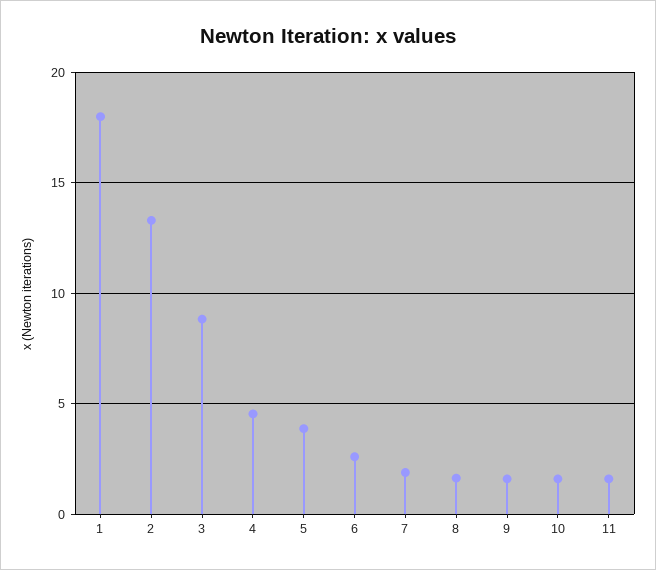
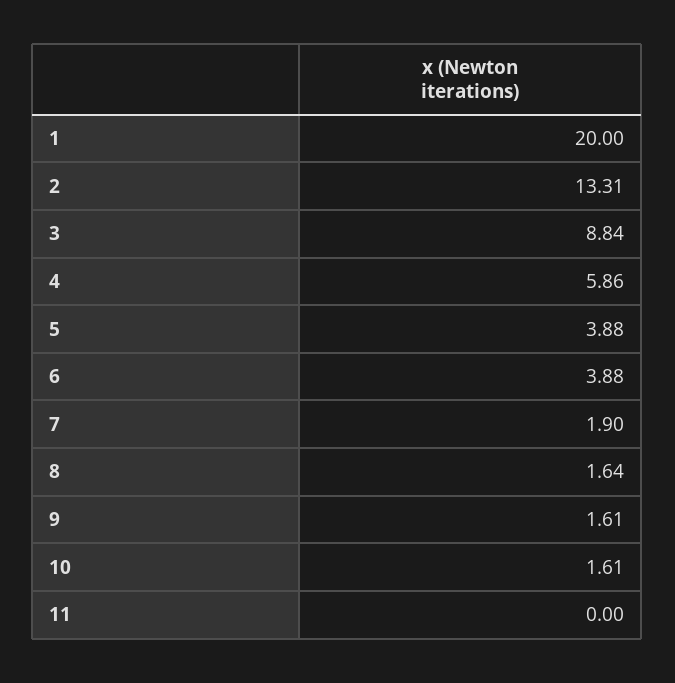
  {
-   "1": 18,
+   "1": 20,
    "2": 13.31,
    "3": 8.84,
-   "4": 4.5,
+   "4": 5.86,
    "5": 3.88,
-   "6": 2.5,
+   "6": 3.88,
    "7": 1.9,
    "8": 1.64,
    "9": 1.61,
    "10": 1.61,
-   "11": 1.5
+   "11": 0
  }

